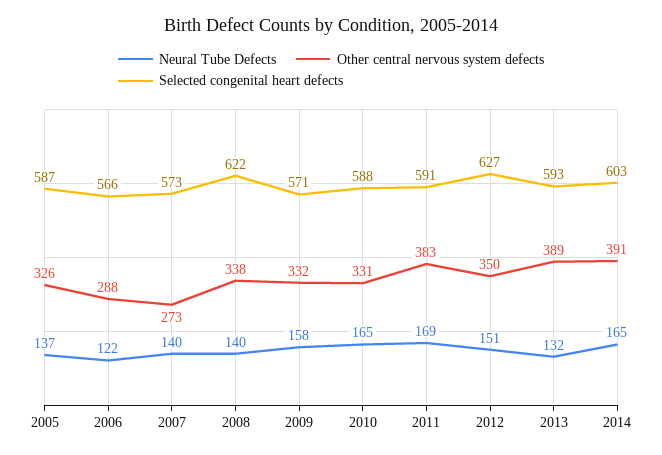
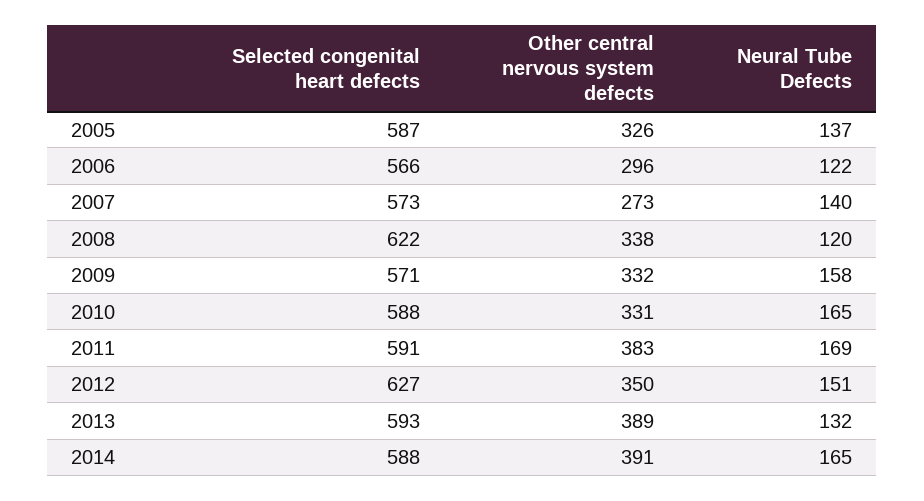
  {
    "Neural Tube Defects": {
      "2005": 137,
      "2006": 122,
      "2007": 140,
-     "2008": 140,
+     "2008": 120,
      "2009": 158,
      "2010": 165,
      "2011": 169,
      "2012": 151,
      "2013": 132,
      "2014": 165
    },
    "Other central nervous system defects": {
      "2005": 326,
-     "2006": 288,
+     "2006": 296,
      "2007": 273,
      "2008": 338,
      "2009": 332,
      "2010": 331,
      "2011": 383,
      "2012": 350,
      "2013": 389,
      "2014": 391
    },
    "Selected congenital heart defects": {
      "2005": 587,
      "2006": 566,
      "2007": 573,
      "2008": 622,
      "2009": 571,
      "2010": 588,
      "2011": 591,
      "2012": 627,
      "2013": 593,
-     "2014": 603
+     "2014": 588
    }
  }

